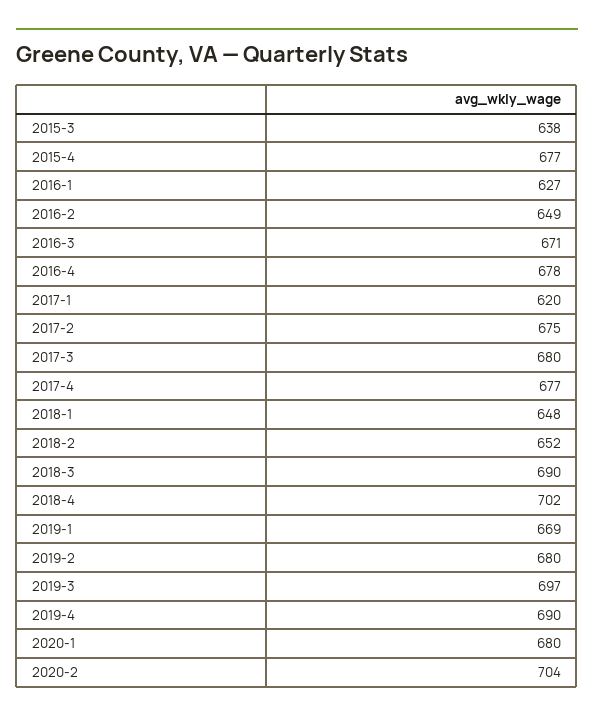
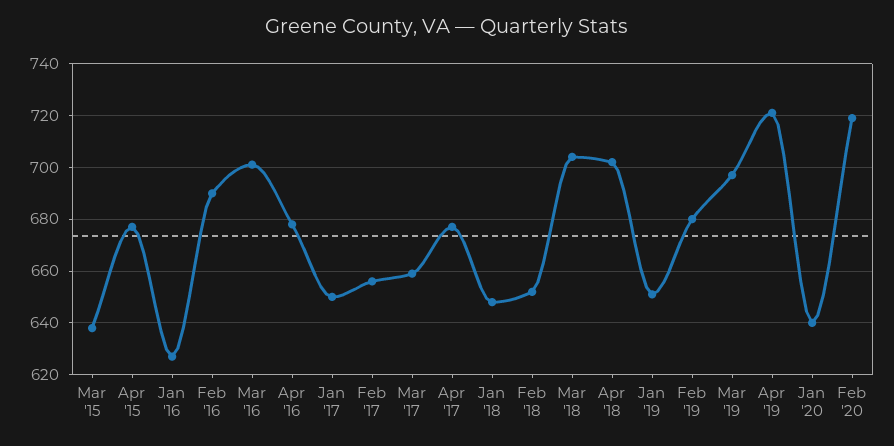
  {
    "2015-3": 638,
    "2015-4": 677,
    "2016-1": 627,
-   "2016-2": 649,
+   "2016-2": 690,
-   "2016-3": 671,
+   "2016-3": 700,
    "2016-4": 678,
-   "2017-1": 620,
+   "2017-1": 650,
-   "2017-2": 675,
+   "2017-2": 655,
-   "2017-3": 680,
+   "2017-3": 660,
    "2017-4": 677,
    "2018-1": 648,
    "2018-2": 652,
-   "2018-3": 690,
+   "2018-3": 705,
    "2018-4": 702,
-   "2019-1": 669,
+   "2019-1": 650,
    "2019-2": 680,
    "2019-3": 697,
-   "2019-4": 690,
+   "2019-4": 720,
-   "2020-1": 680,
+   "2020-1": 640,
-   "2020-2": 704
+   "2020-2": 720
  }

